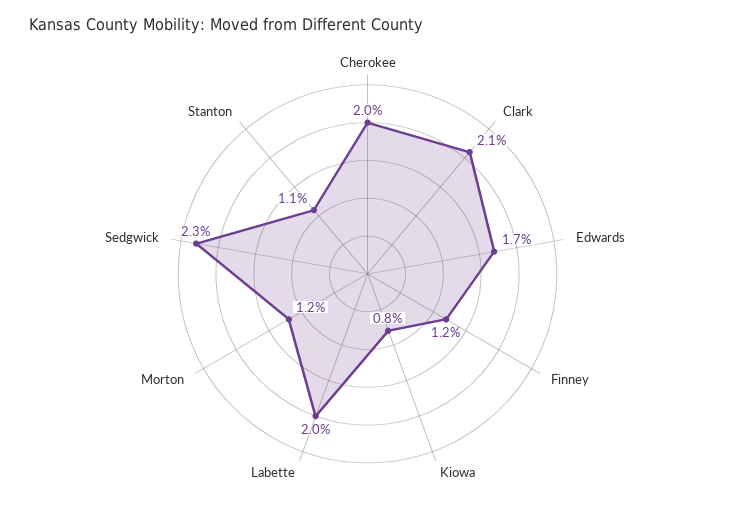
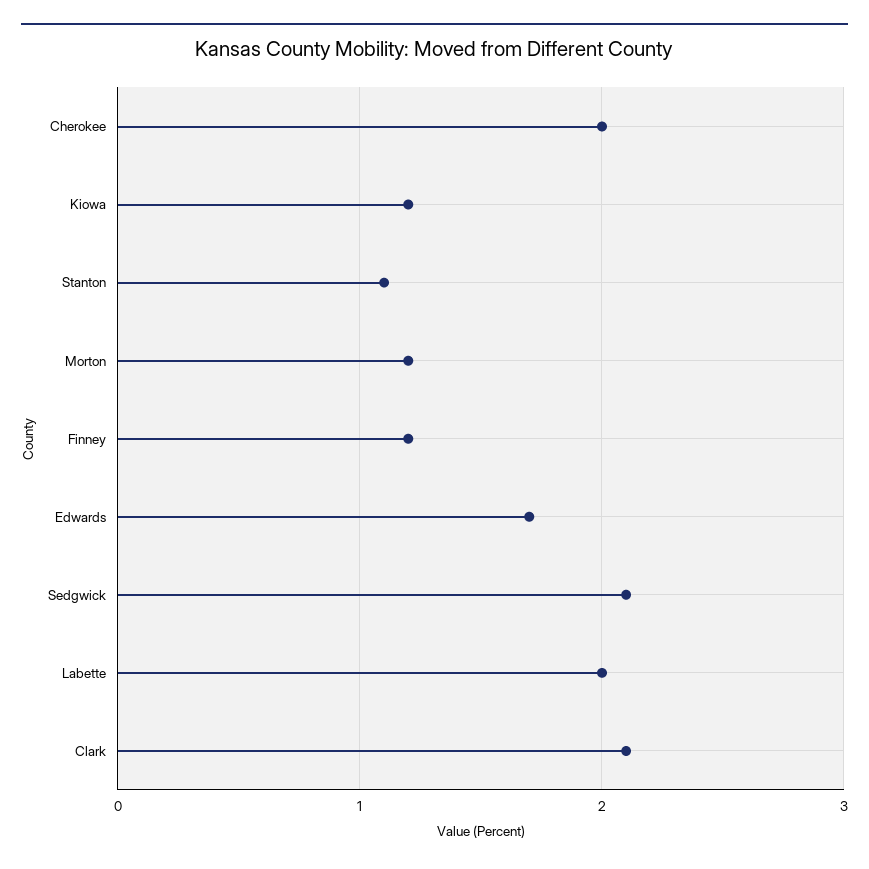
  {
    "Cherokee": 2,
    "Clark": 2.1,
    "Edwards": 1.7,
    "Finney": 1.2,
-   "Kiowa": 0.8,
+   "Kiowa": 1.2,
    "Labette": 2,
    "Morton": 1.2,
-   "Sedgwick": 2.3,
+   "Sedgwick": 2.1,
    "Stanton": 1.1
  }

